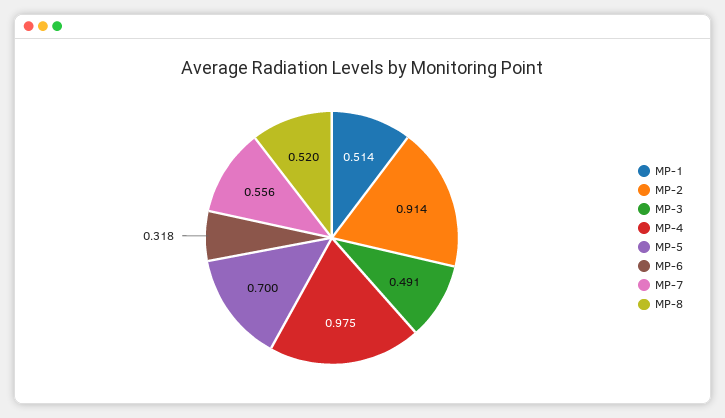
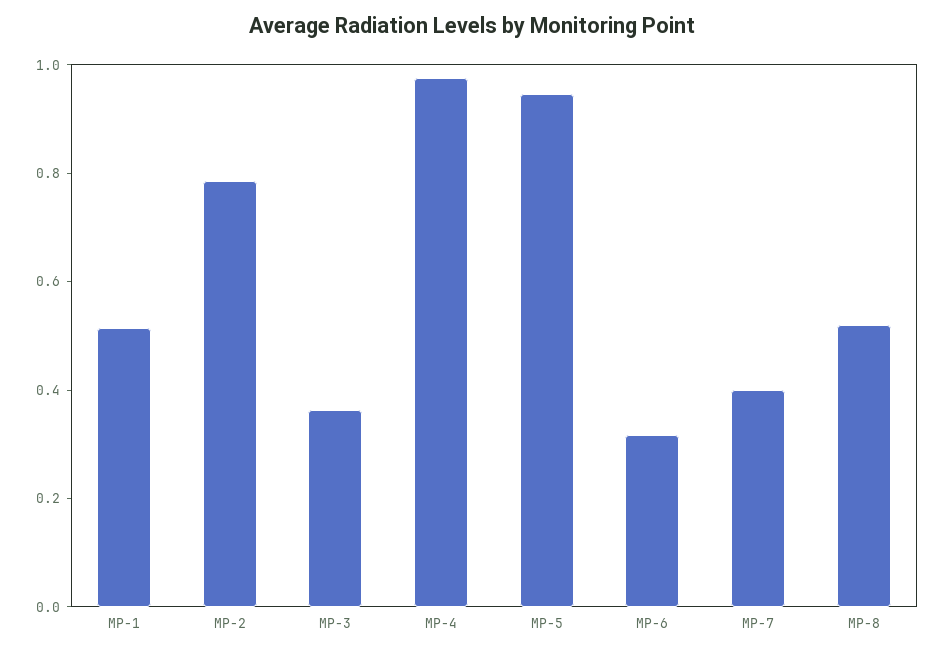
  {
    "MP-1": 0.514,
-   "MP-2": 0.914,
+   "MP-2": 0.8,
-   "MP-3": 0.491,
+   "MP-3": 0.35,
    "MP-4": 0.975,
-   "MP-5": 0.7,
+   "MP-5": 0.95,
    "MP-6": 0.318,
-   "MP-7": 0.556,
+   "MP-7": 0.4,
    "MP-8": 0.52
  }

